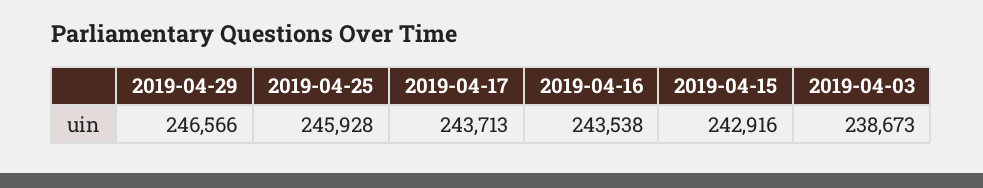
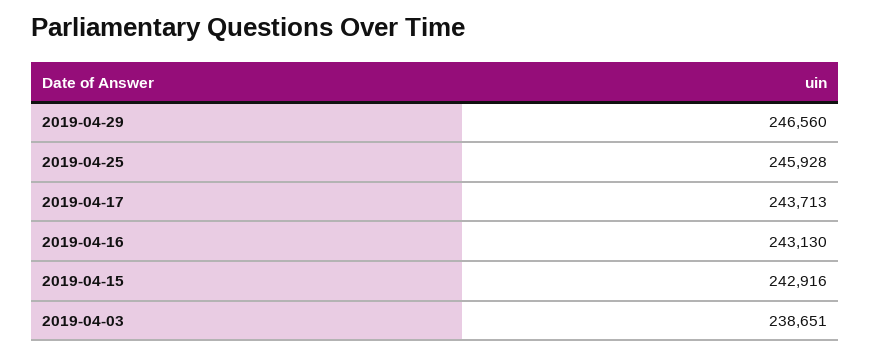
  {
-   "2019-04-29": 246566,
+   "2019-04-29": 246560,
    "2019-04-25": 245928,
    "2019-04-17": 243713,
-   "2019-04-16": 243538,
+   "2019-04-16": 243130,
    "2019-04-15": 242916,
-   "2019-04-03": 238673
+   "2019-04-03": 238651
  }

